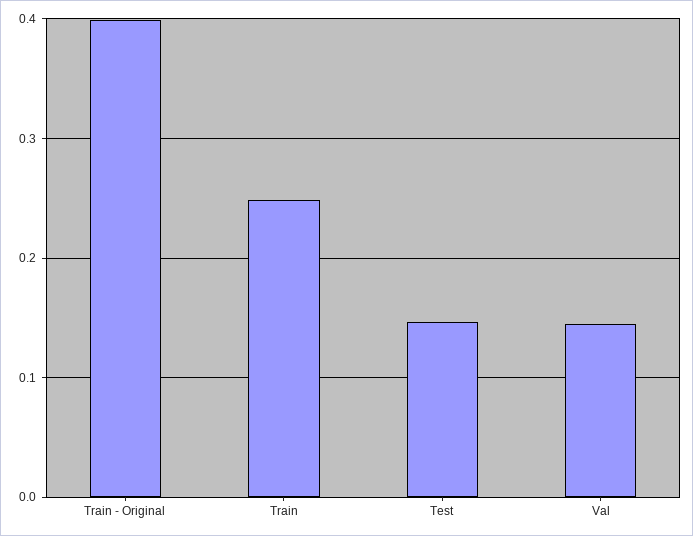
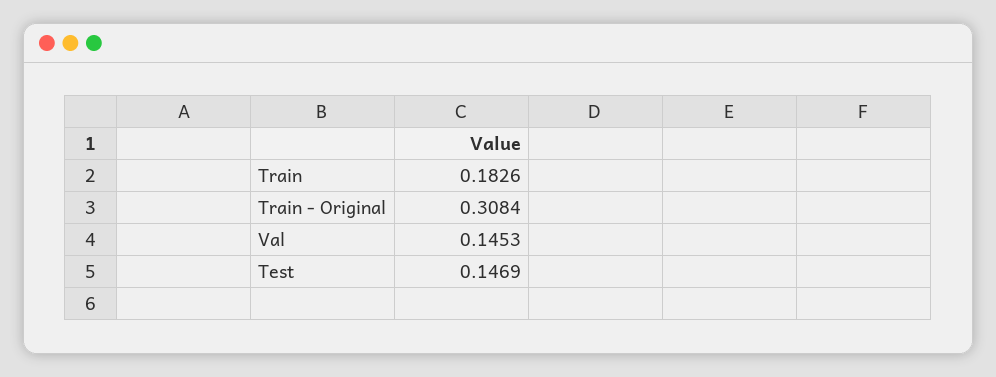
  {
-   "Train - Original": 0.4,
+   "Train - Original": 0.3084,
-   "Train": 0.25,
+   "Train": 0.1826,
    "Test": 0.1469,
    "Val": 0.1453
  }

